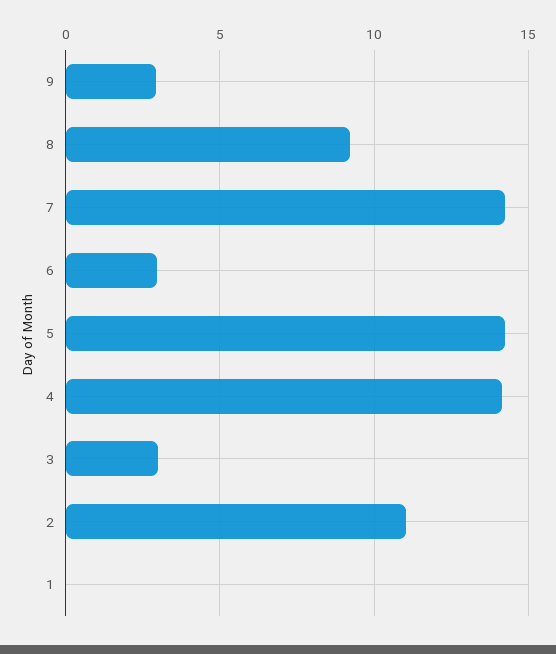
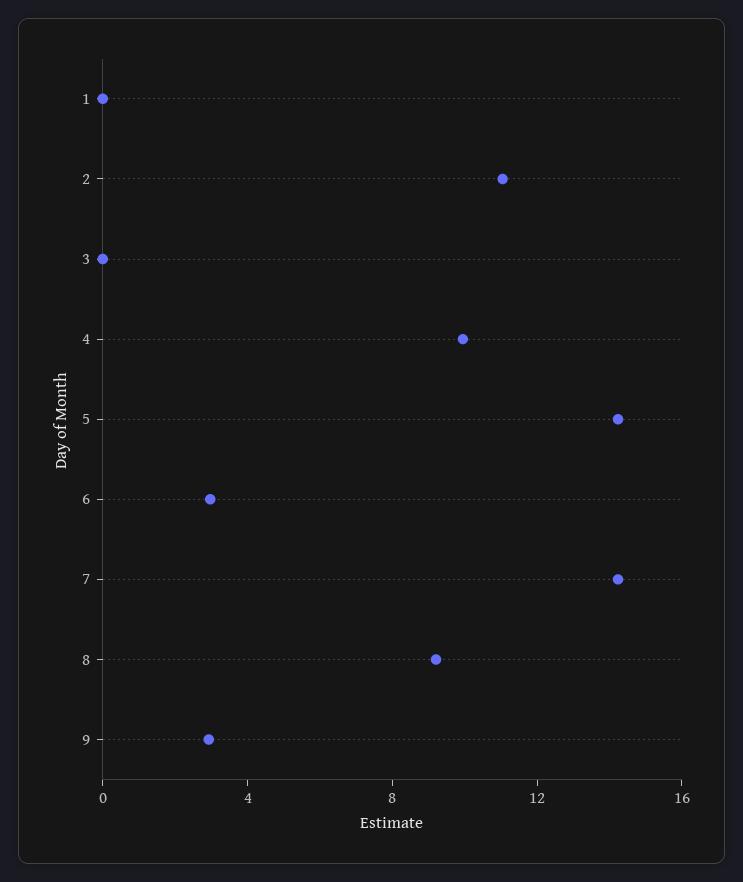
  {
    "9": 3,
    "8": 9,
    "7": 14,
    "6": 3,
    "5": 14,
-   "4": 14,
+   "4": 10,
-   "3": 3,
+   "3": 0,
    "2": 11,
    "1": 0
  }

